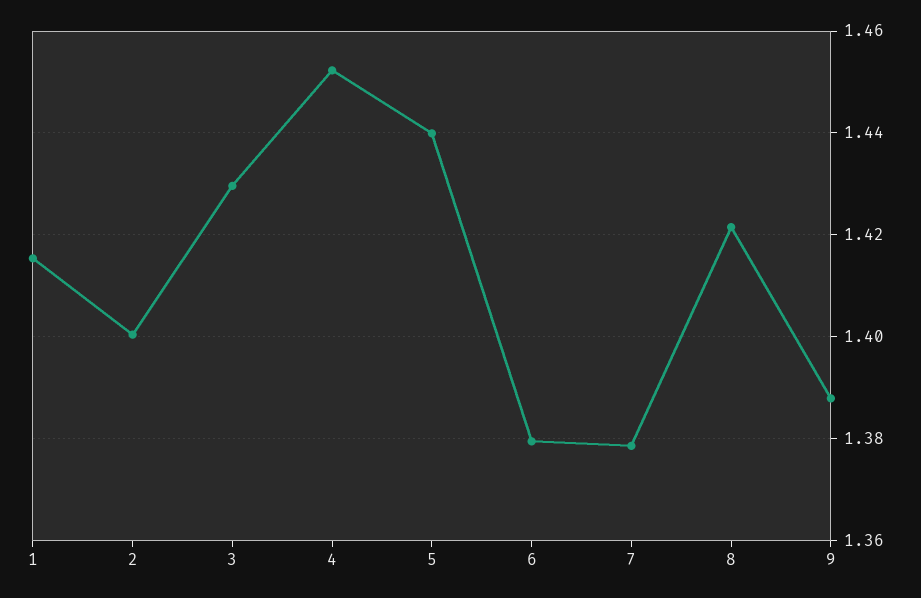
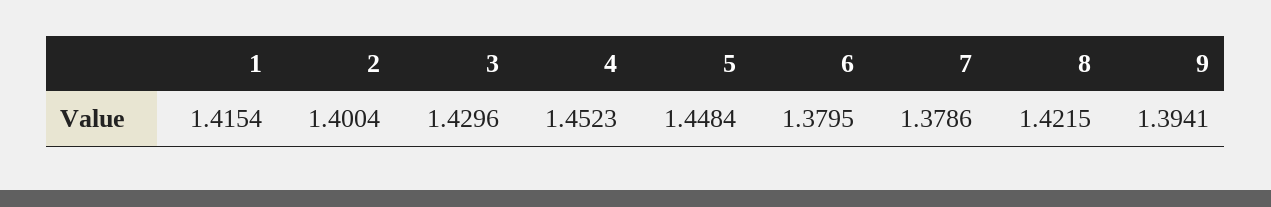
  {
    "1": 1.4154,
    "2": 1.4004,
    "3": 1.4296,
    "4": 1.4523,
-   "5": 1.44,
+   "5": 1.4484,
    "6": 1.3795,
    "7": 1.3786,
    "8": 1.4215,
-   "9": 1.388
+   "9": 1.3941
  }

